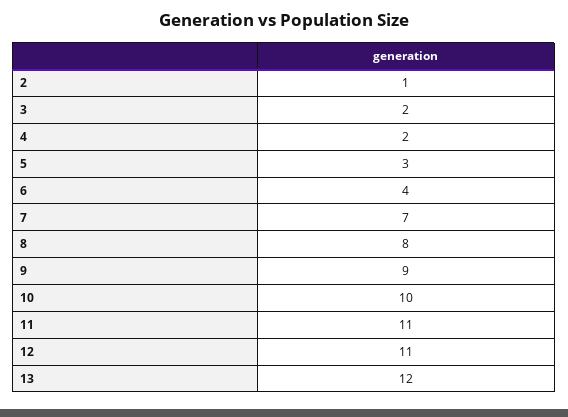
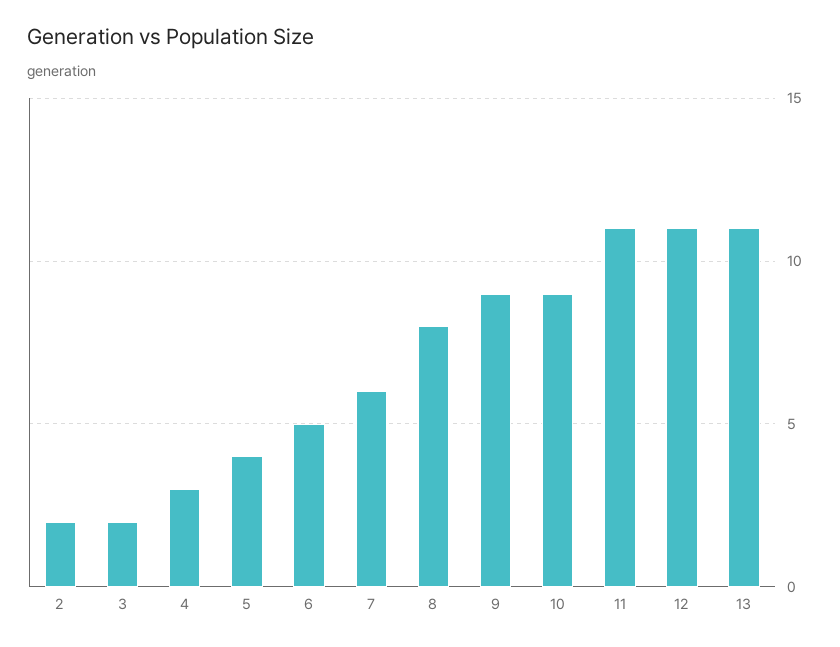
  {
-   "2": 1,
+   "2": 2,
    "3": 2,
-   "4": 2,
+   "4": 3,
-   "5": 3,
+   "5": 4,
-   "6": 4,
+   "6": 5,
-   "7": 7,
+   "7": 6,
    "8": 8,
    "9": 9,
-   "10": 10,
+   "10": 9,
    "11": 11,
    "12": 11,
-   "13": 12
+   "13": 11
  }

